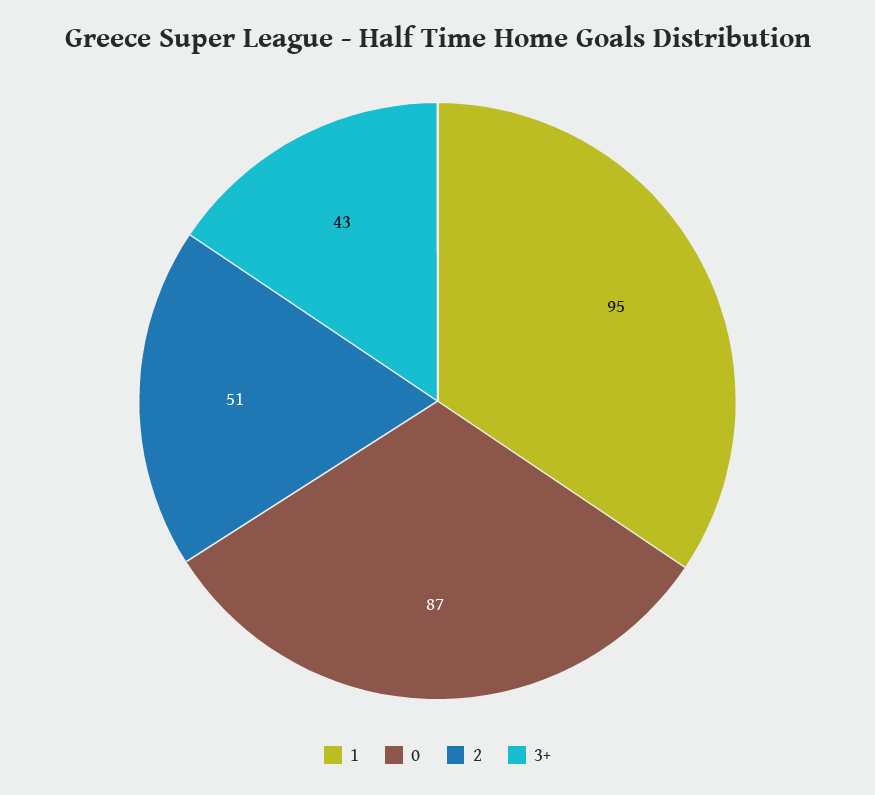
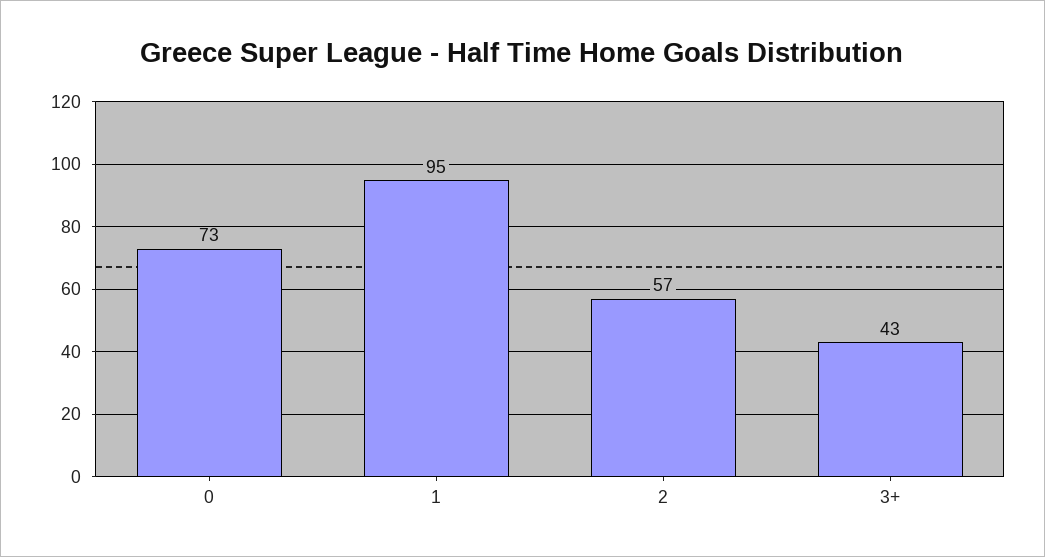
  {
    "1": 95,
-   "0": 87,
+   "0": 73,
-   "2": 51,
+   "2": 57,
    "3+": 43
  }

